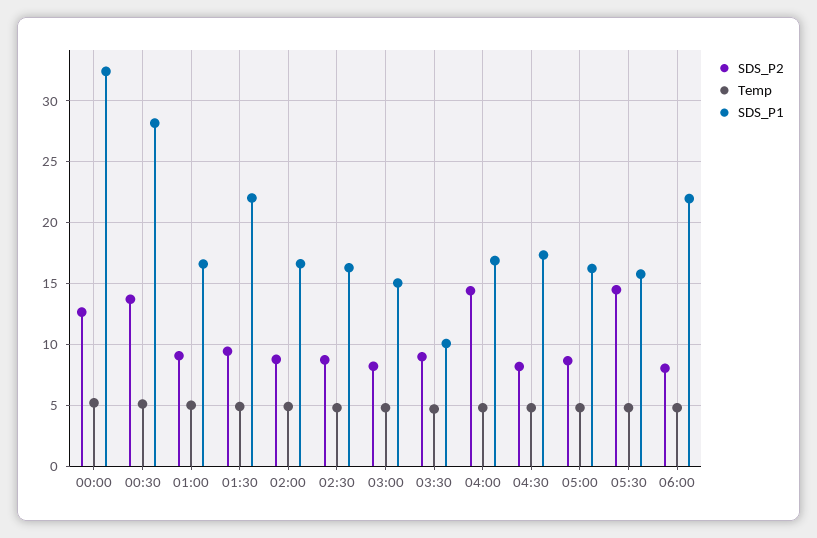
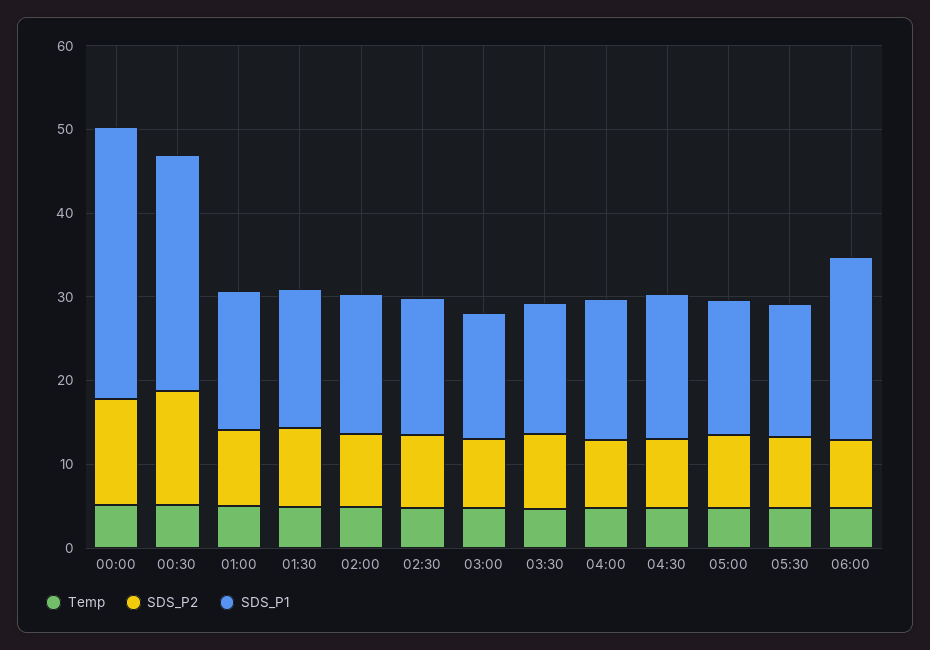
  {
    "SDS_P2": {
      "00:00": 12.5,
      "00:30": 13.5,
      "01:00": 9,
      "01:30": 9.5,
      "02:00": 9,
      "02:30": 8.5,
      "03:00": 8,
      "03:30": 9,
-     "04:00": 14.5,
+     "04:00": 8,
      "04:30": 8,
      "05:00": 8.5,
-     "05:30": 14.5,
+     "05:30": 8,
      "06:00": 8
    },
    "Temp": {
      "00:00": 5,
      "00:30": 5,
      "01:00": 5,
      "01:30": 5,
      "02:00": 5,
      "02:30": 5,
      "03:00": 5,
      "03:30": 4.5,
      "04:00": 5,
      "04:30": 5,
      "05:00": 5,
      "05:30": 5,
      "06:00": 5
    },
    "SDS_P1": {
      "00:00": 32.5,
      "00:30": 28,
      "01:00": 16.5,
-     "01:30": 22,
+     "01:30": 16,
      "02:00": 16.5,
      "02:30": 16.5,
      "03:00": 15,
-     "03:30": 10,
+     "03:30": 16,
      "04:00": 17,
      "04:30": 17.5,
      "05:00": 16,
      "05:30": 16,
      "06:00": 22
    }
  }

